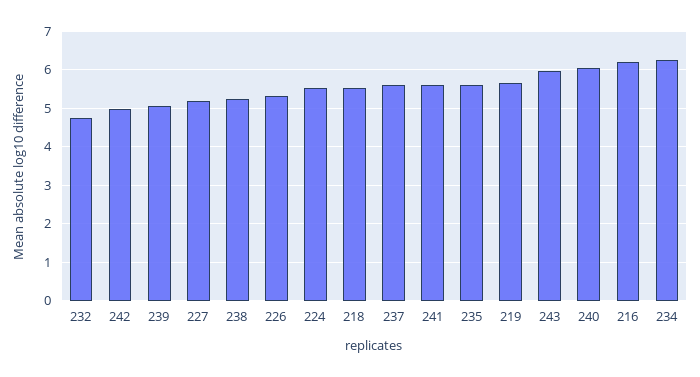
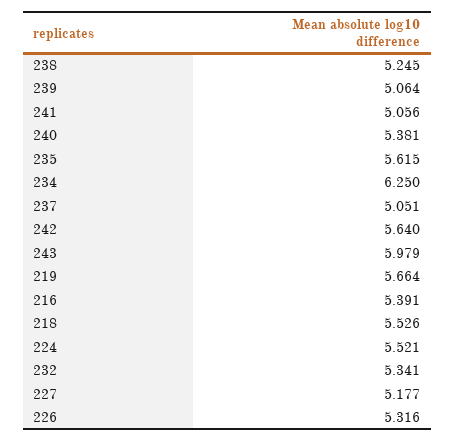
  {
-   "232": 4.8,
+   "232": 5.341,
-   "242": 5,
+   "242": 5.64,
    "239": 5.064,
    "227": 5.177,
    "238": 5.245,
    "226": 5.316,
    "224": 5.521,
    "218": 5.526,
-   "237": 5.6,
+   "237": 5.051,
-   "241": 5.6,
+   "241": 5.056,
    "235": 5.615,
    "219": 5.664,
    "243": 5.979,
-   "240": 6,
+   "240": 5.381,
-   "216": 6.2,
+   "216": 5.391,
    "234": 6.25
  }

